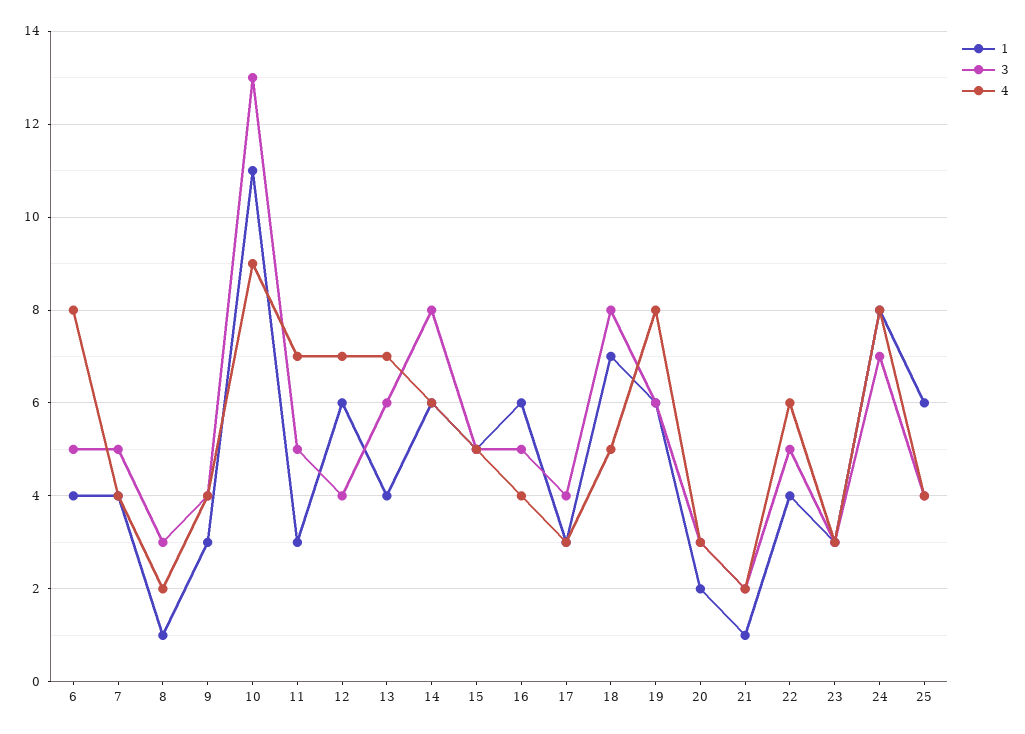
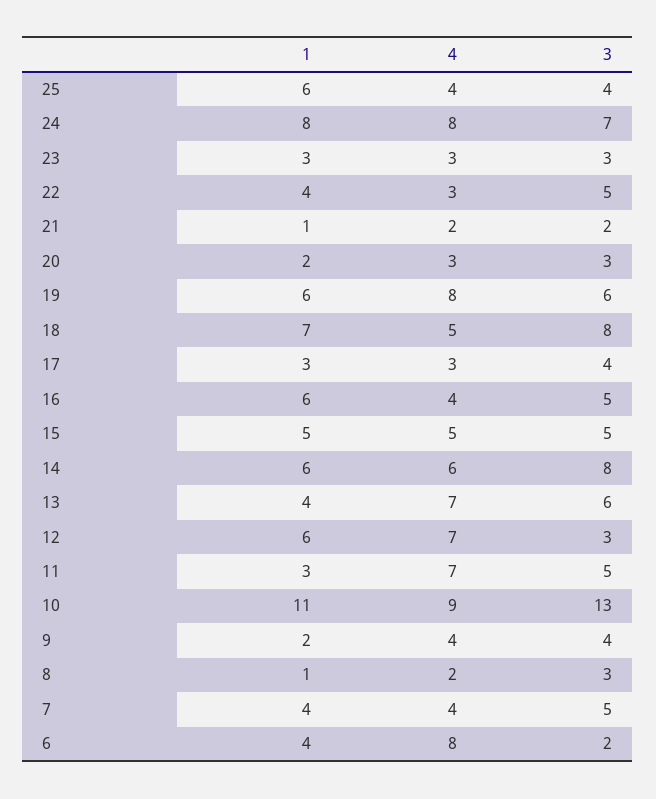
  {
    "1": {
      "6": 4,
      "7": 4,
      "8": 1,
-     "9": 3,
+     "9": 2,
      "10": 11,
      "11": 3,
      "12": 6,
      "13": 4,
      "14": 6,
      "15": 5,
      "16": 6,
      "17": 3,
      "18": 7,
      "19": 6,
      "20": 2,
      "21": 1,
      "22": 4,
      "23": 3,
      "24": 8,
      "25": 6
    },
    "3": {
-     "6": 5,
+     "6": 2,
      "7": 5,
      "8": 3,
      "9": 4,
      "10": 13,
      "11": 5,
-     "12": 4,
+     "12": 3,
      "13": 6,
      "14": 8,
      "15": 5,
      "16": 5,
      "17": 4,
      "18": 8,
      "19": 6,
      "20": 3,
      "21": 2,
      "22": 5,
      "23": 3,
      "24": 7,
      "25": 4
    },
    "4": {
      "6": 8,
      "7": 4,
      "8": 2,
      "9": 4,
      "10": 9,
      "11": 7,
      "12": 7,
      "13": 7,
      "14": 6,
      "15": 5,
      "16": 4,
      "17": 3,
      "18": 5,
      "19": 8,
      "20": 3,
      "21": 2,
-     "22": 6,
+     "22": 3,
      "23": 3,
      "24": 8,
      "25": 4
    }
  }

